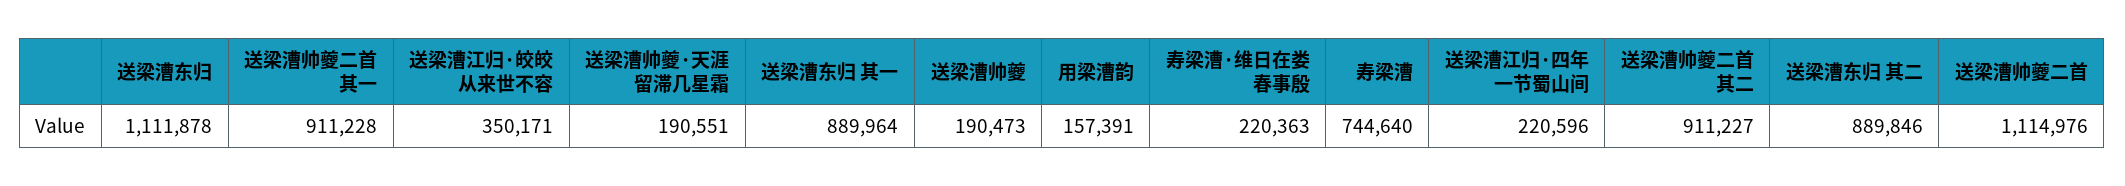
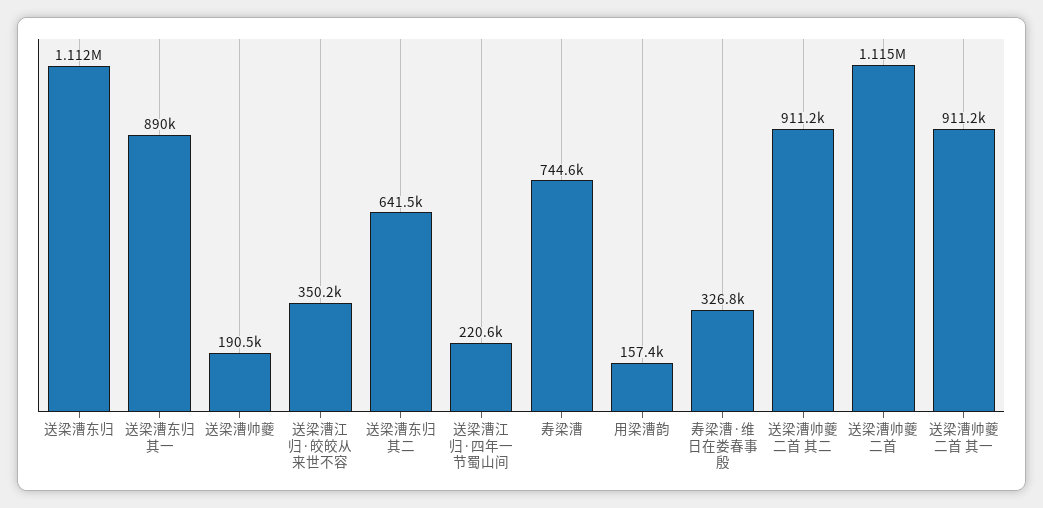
  {
    "送梁漕东归": 1111878,
    "送梁漕帅夔二首 其一": 911228,
    "送梁漕江归·皎皎从来世不容": 350171,
-   "送梁漕帅夔·天涯留滞几星霜": 190551,
    "送梁漕东归 其一": 889964,
    "送梁漕帅夔": 190473,
    "用梁漕韵": 157391,
-   "寿梁漕·维日在娄春事殷": 220363,
+   "寿梁漕·维日在娄春事殷": 326800,
    "寿梁漕": 744640,
    "送梁漕江归·四年一节蜀山间": 220596,
    "送梁漕帅夔二首 其二": 911227,
-   "送梁漕东归 其二": 889846,
+   "送梁漕东归 其二": 641500,
    "送梁漕帅夔二首": 1114976
  }

